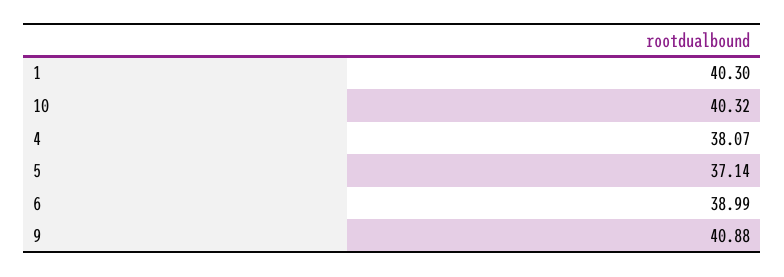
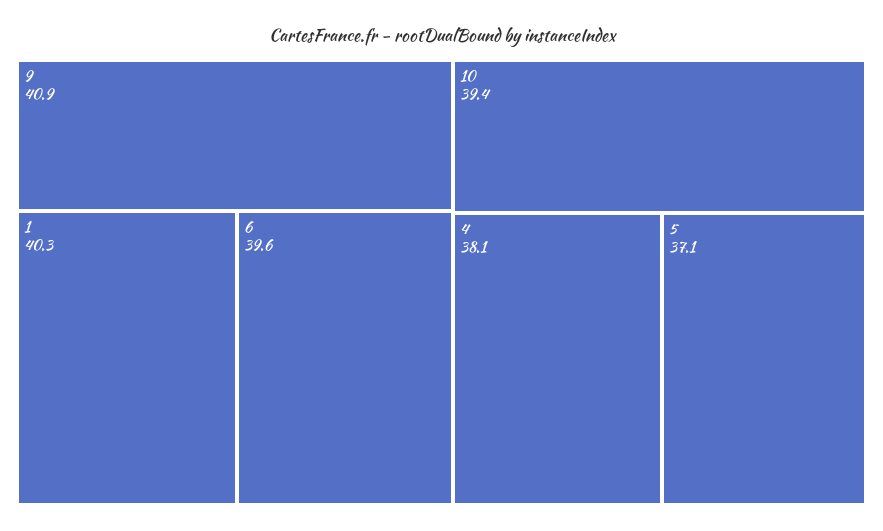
  {
    "1": 40.3,
-   "10": 40.32,
+   "10": 39.4,
    "4": 38.07,
    "5": 37.14,
-   "6": 38.99,
+   "6": 39.6,
    "9": 40.88
  }

